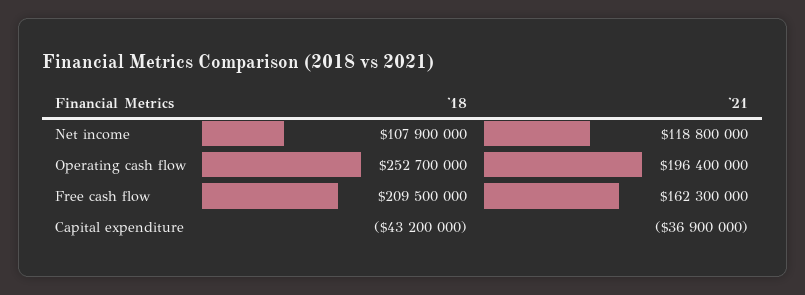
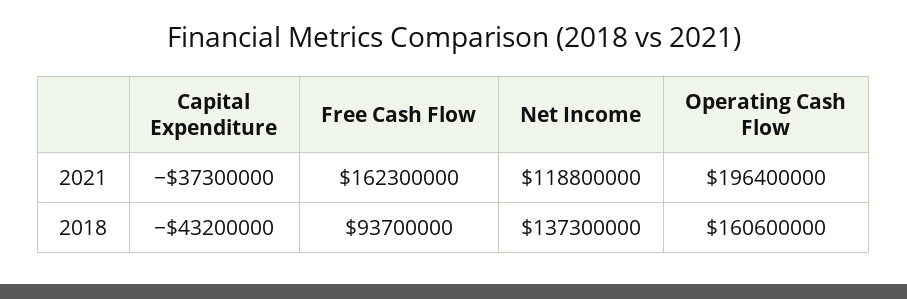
  {
    "'18": {
-     "Net income": 107900000,
+     "Net income": 137300000,
-     "Operating cash flow": 252700000,
+     "Operating cash flow": 160600000,
-     "Free cash flow": 209500000,
+     "Free cash flow": 93700000,
      "Capital expenditure": -43200000
    },
    "'21": {
      "Net income": 118800000,
      "Operating cash flow": 196400000,
      "Free cash flow": 162300000,
-     "Capital expenditure": -36900000
+     "Capital expenditure": -37300000
    }
  }

